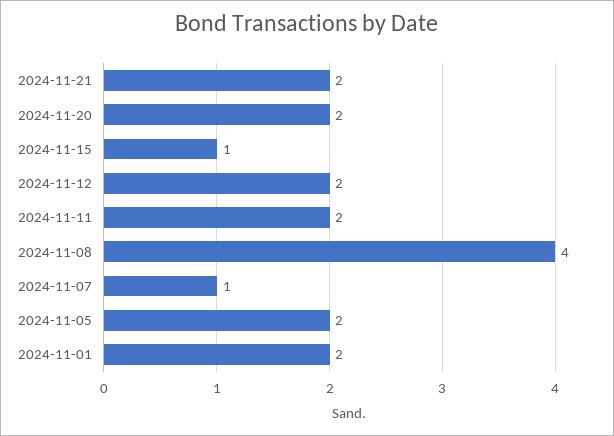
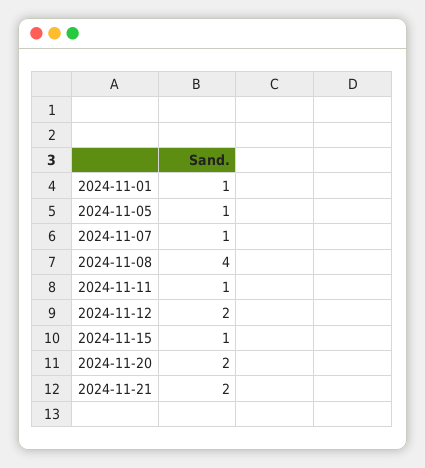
  {
    "2024-11-21": 2,
    "2024-11-20": 2,
    "2024-11-15": 1,
    "2024-11-12": 2,
-   "2024-11-11": 2,
+   "2024-11-11": 1,
    "2024-11-08": 4,
    "2024-11-07": 1,
-   "2024-11-05": 2,
+   "2024-11-05": 1,
-   "2024-11-01": 2
+   "2024-11-01": 1
  }

